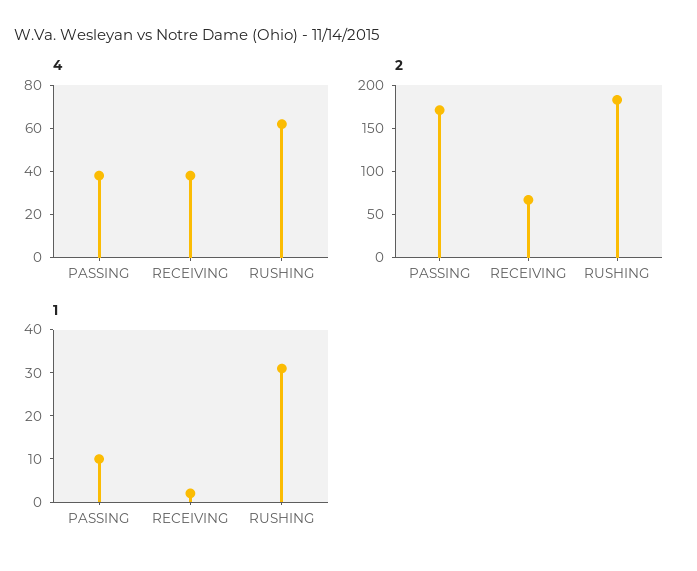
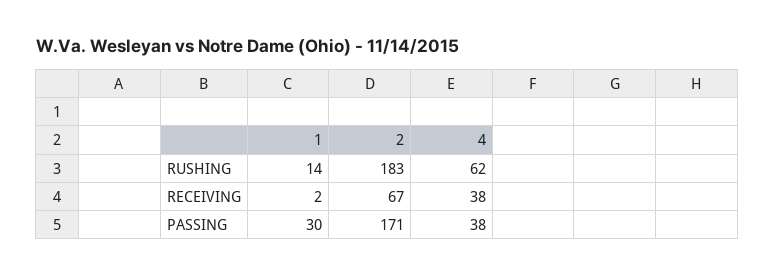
  {
    "4": {
      "PASSING": 38,
      "RECEIVING": 38,
      "RUSHING": 62
    },
    "2": {
      "PASSING": 171,
      "RECEIVING": 67,
      "RUSHING": 183
    },
    "1": {
-     "PASSING": 10,
+     "PASSING": 30,
      "RECEIVING": 2,
-     "RUSHING": 30
+     "RUSHING": 14
    }
  }

